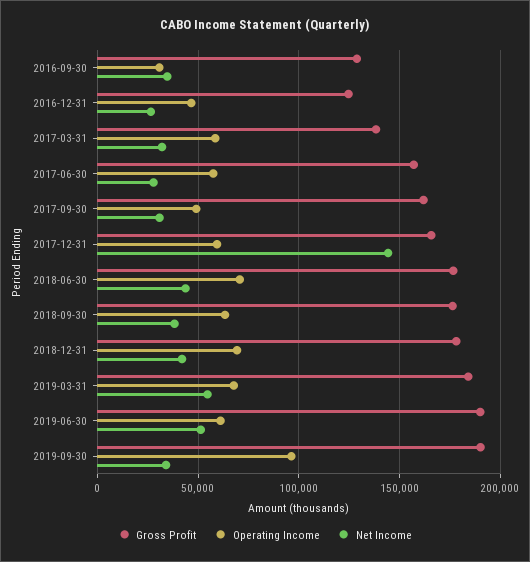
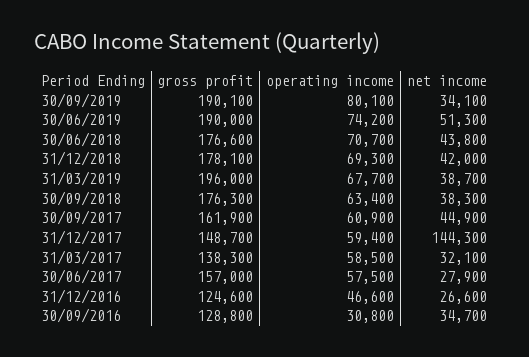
  {
    "Gross Profit": {
      "2016-09-30": 128800,
      "2016-12-31": 124600,
      "2017-03-31": 138300,
      "2017-06-30": 157000,
      "2017-09-30": 161900,
-     "2017-12-31": 165000,
+     "2017-12-31": 148700,
      "2018-06-30": 176600,
      "2018-09-30": 176300,
      "2018-12-31": 178100,
-     "2019-03-31": 185000,
+     "2019-03-31": 196000,
      "2019-06-30": 190000,
      "2019-09-30": 190100
    },
    "Operating Income": {
      "2016-09-30": 30800,
      "2016-12-31": 46600,
      "2017-03-31": 58500,
      "2017-06-30": 57500,
-     "2017-09-30": 50000,
+     "2017-09-30": 60900,
      "2017-12-31": 59400,
      "2018-06-30": 70700,
      "2018-09-30": 63400,
      "2018-12-31": 69300,
      "2019-03-31": 67700,
-     "2019-06-30": 60000,
+     "2019-06-30": 74200,
-     "2019-09-30": 95000
+     "2019-09-30": 80100
    },
    "Net Income": {
      "2016-09-30": 34700,
      "2016-12-31": 26600,
      "2017-03-31": 32100,
      "2017-06-30": 27900,
-     "2017-09-30": 30000,
+     "2017-09-30": 44900,
      "2017-12-31": 144300,
      "2018-06-30": 43800,
      "2018-09-30": 38300,
      "2018-12-31": 42000,
-     "2019-03-31": 55000,
+     "2019-03-31": 38700,
      "2019-06-30": 51300,
      "2019-09-30": 34100
    }
  }

